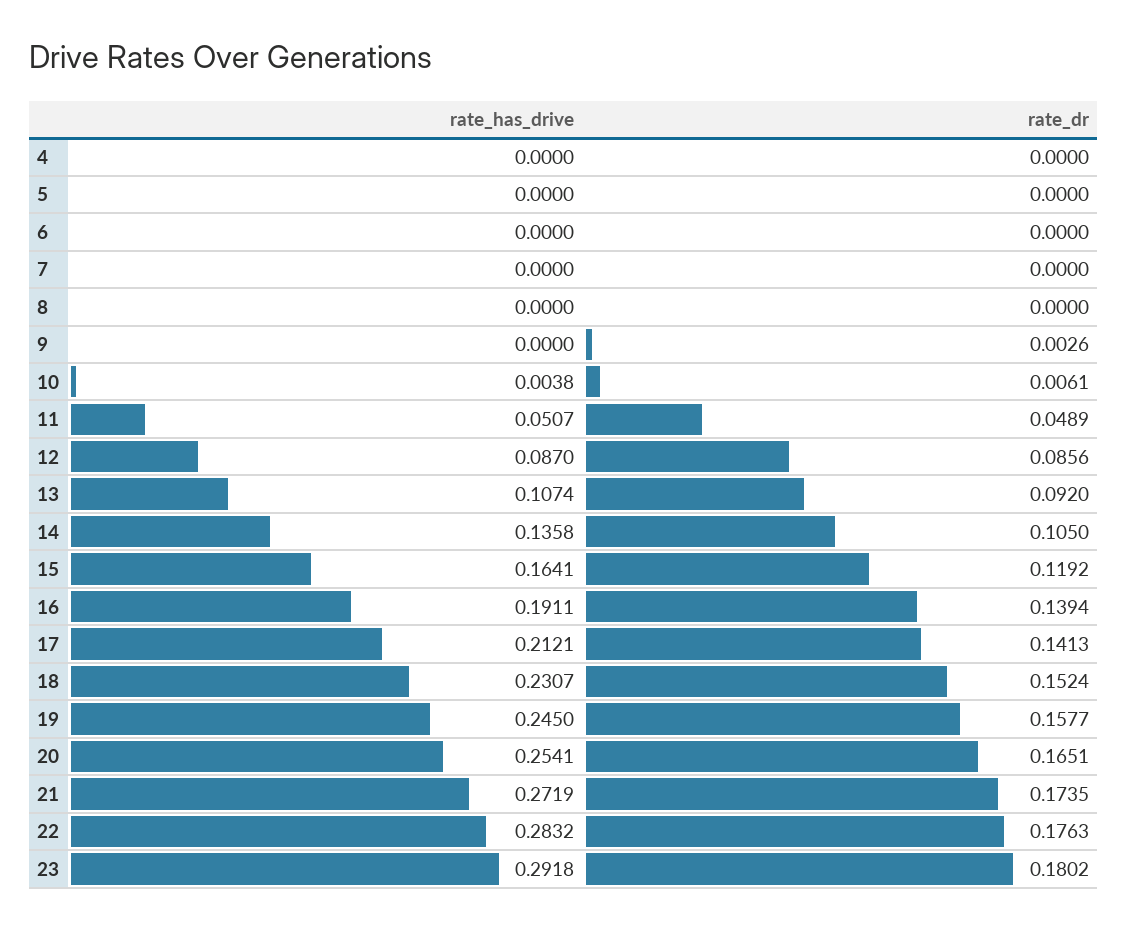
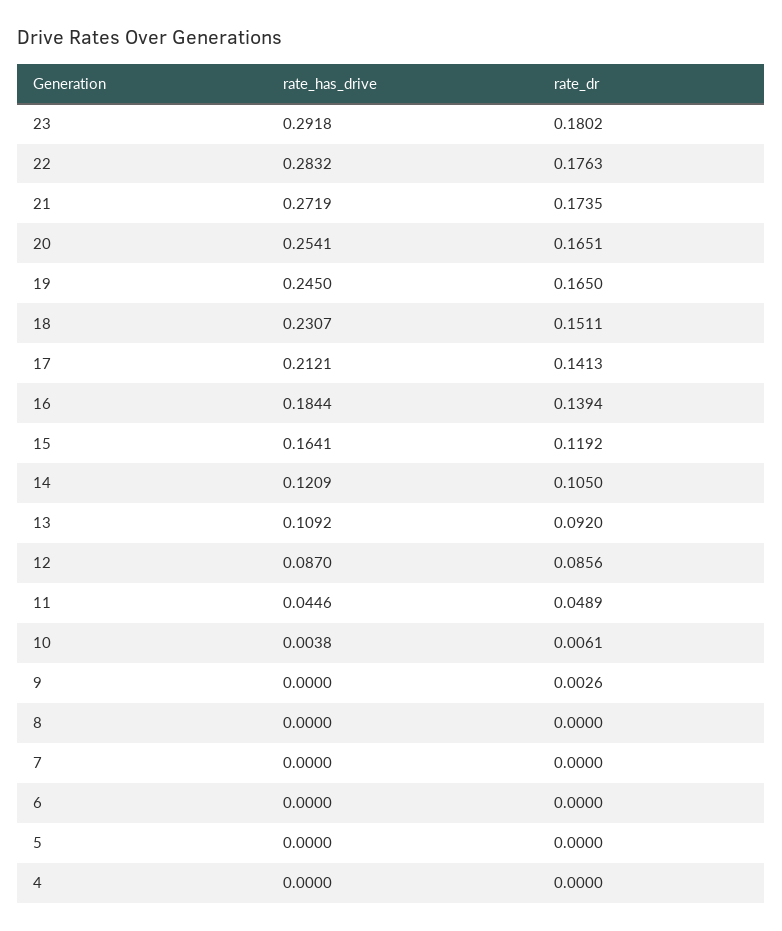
  {
    "rate_has_drive": {
      "4": 0,
      "5": 0,
      "6": 0,
      "7": 0,
      "8": 0,
      "9": 0,
      "10": 0.0038,
-     "11": 0.0507,
+     "11": 0.0446,
      "12": 0.087,
-     "13": 0.1074,
+     "13": 0.1092,
-     "14": 0.1358,
+     "14": 0.1209,
      "15": 0.1641,
-     "16": 0.1911,
+     "16": 0.1844,
      "17": 0.2121,
      "18": 0.2307,
      "19": 0.245,
      "20": 0.2541,
      "21": 0.2719,
      "22": 0.2832,
      "23": 0.2918
    },
    "rate_dr": {
      "4": 0,
      "5": 0,
      "6": 0,
      "7": 0,
      "8": 0,
      "9": 0.0026,
      "10": 0.0061,
      "11": 0.0489,
      "12": 0.0856,
      "13": 0.092,
      "14": 0.105,
      "15": 0.1192,
      "16": 0.1394,
      "17": 0.1413,
-     "18": 0.1524,
+     "18": 0.1511,
-     "19": 0.1577,
+     "19": 0.165,
      "20": 0.1651,
      "21": 0.1735,
      "22": 0.1763,
      "23": 0.1802
    }
  }

